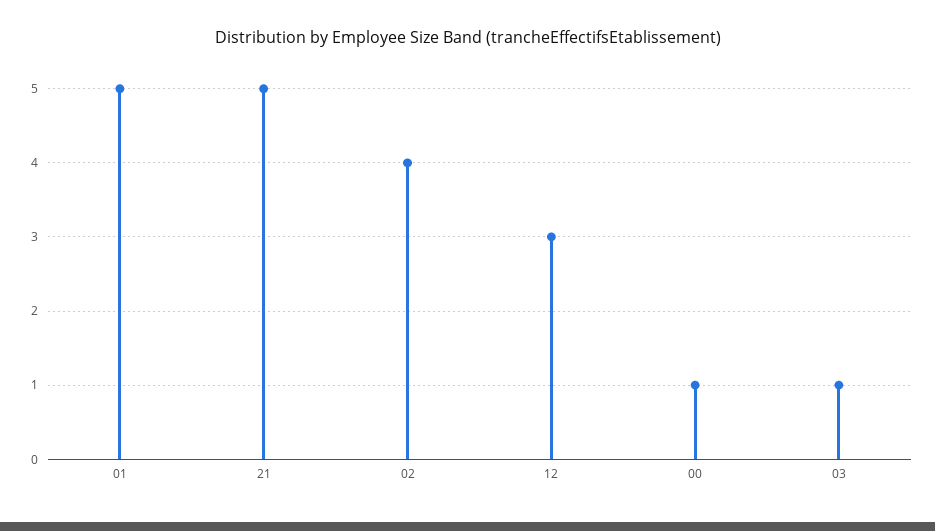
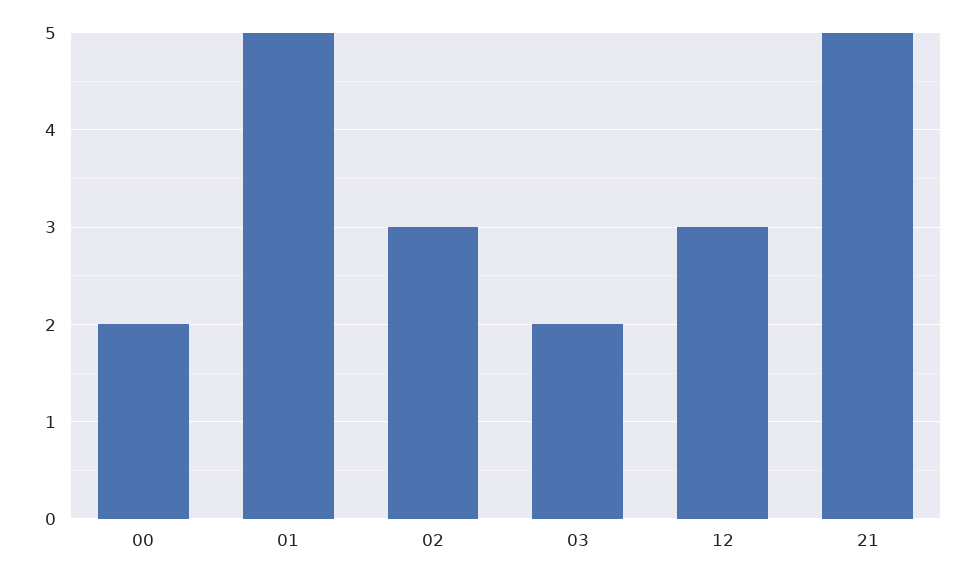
  {
    "01": 5,
    "21": 5,
-   "02": 4,
+   "02": 3,
    "12": 3,
-   "00": 1,
+   "00": 2,
-   "03": 1
+   "03": 2
  }

